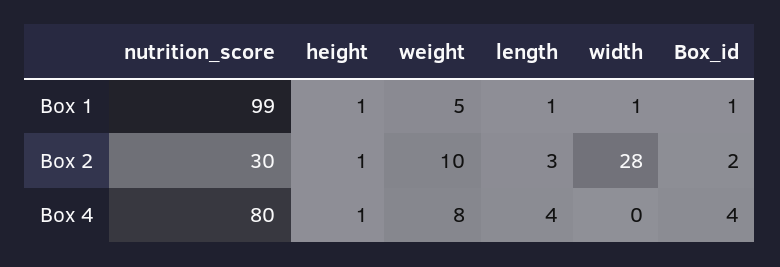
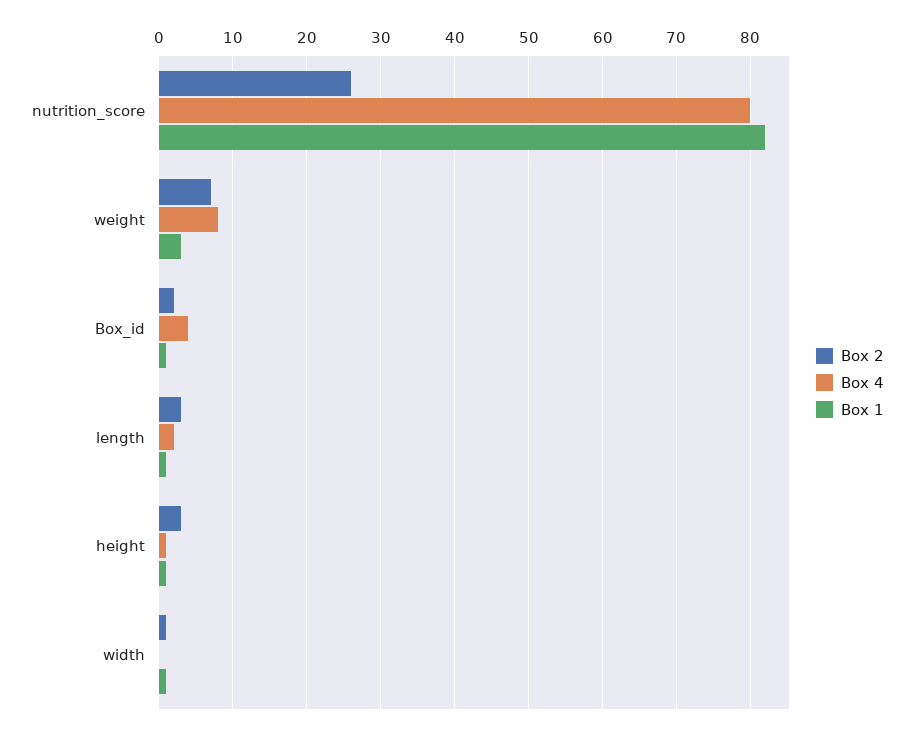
  {
    "Box 1": {
-     "nutrition_score": 99,
+     "nutrition_score": 82,
      "height": 1,
-     "weight": 5,
+     "weight": 3,
      "length": 1,
      "width": 1,
      "Box_id": 1
    },
    "Box 2": {
-     "nutrition_score": 30,
+     "nutrition_score": 26,
-     "height": 1,
+     "height": 3,
-     "weight": 10,
+     "weight": 7,
      "length": 3,
-     "width": 28,
+     "width": 1,
      "Box_id": 2
    },
    "Box 4": {
      "nutrition_score": 80,
      "height": 1,
      "weight": 8,
-     "length": 4,
+     "length": 2,
      "width": 0,
      "Box_id": 4
    }
  }

